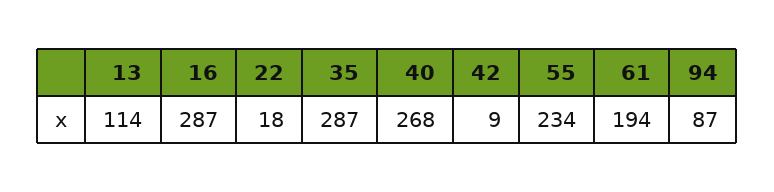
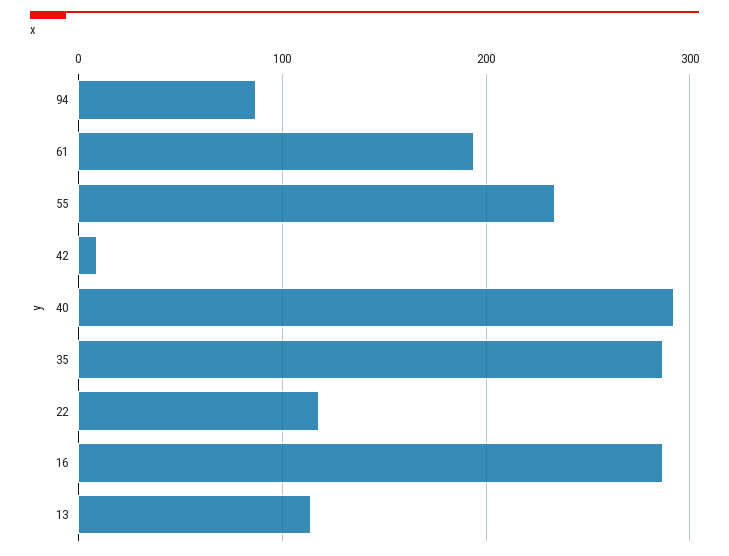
  {
    "13": 114,
    "16": 287,
-   "22": 18,
+   "22": 120,
    "35": 287,
-   "40": 268,
+   "40": 290,
    "42": 9,
    "55": 234,
    "61": 194,
    "94": 87
  }

